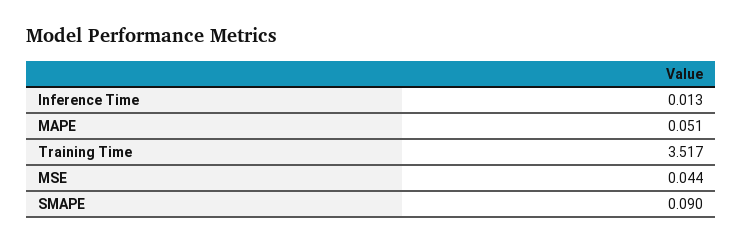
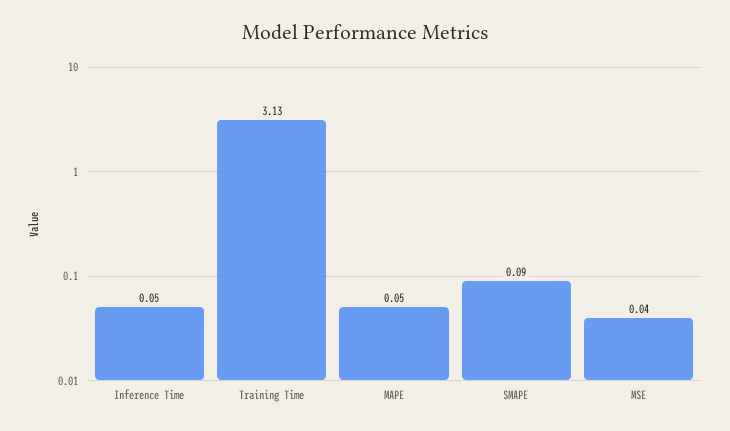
  {
-   "Inference Time": 0.013,
+   "Inference Time": 0.05,
    "MAPE": 0.051,
-   "Training Time": 3.517,
+   "Training Time": 3.13,
    "MSE": 0.044,
    "SMAPE": 0.09
  }

